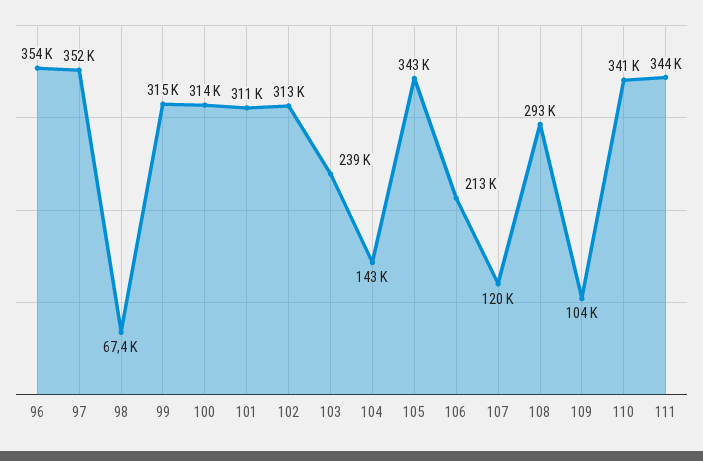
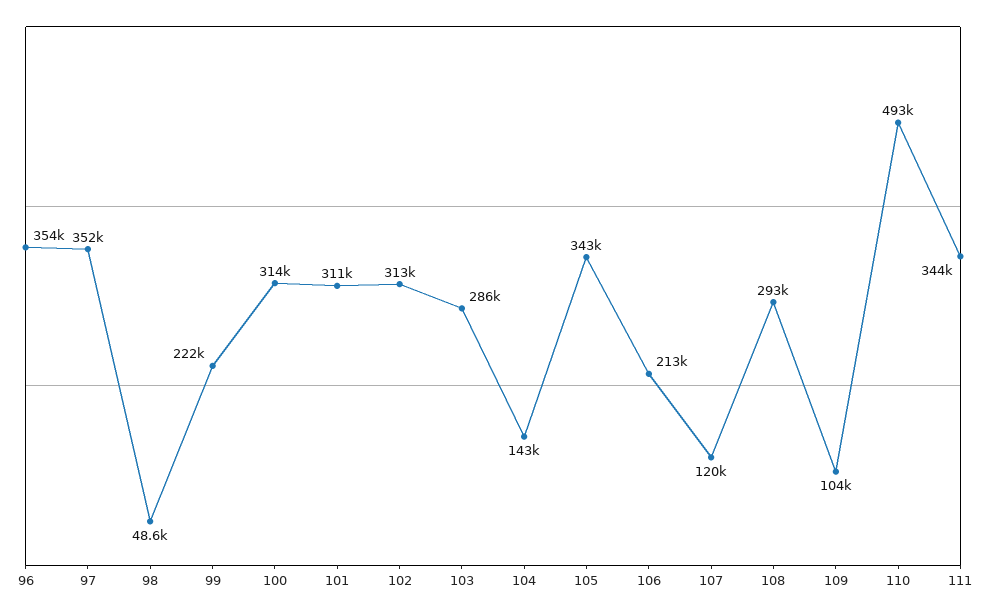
  {
    "96": 354000,
    "97": 352000,
-   "98": 67400,
+   "98": 48600,
-   "99": 315000,
+   "99": 222000,
    "100": 314000,
    "101": 311000,
    "102": 313000,
-   "103": 239000,
+   "103": 286000,
    "104": 143000,
    "105": 343000,
    "106": 213000,
    "107": 120000,
    "108": 293000,
    "109": 104000,
-   "110": 341000,
+   "110": 493000,
    "111": 344000
  }

